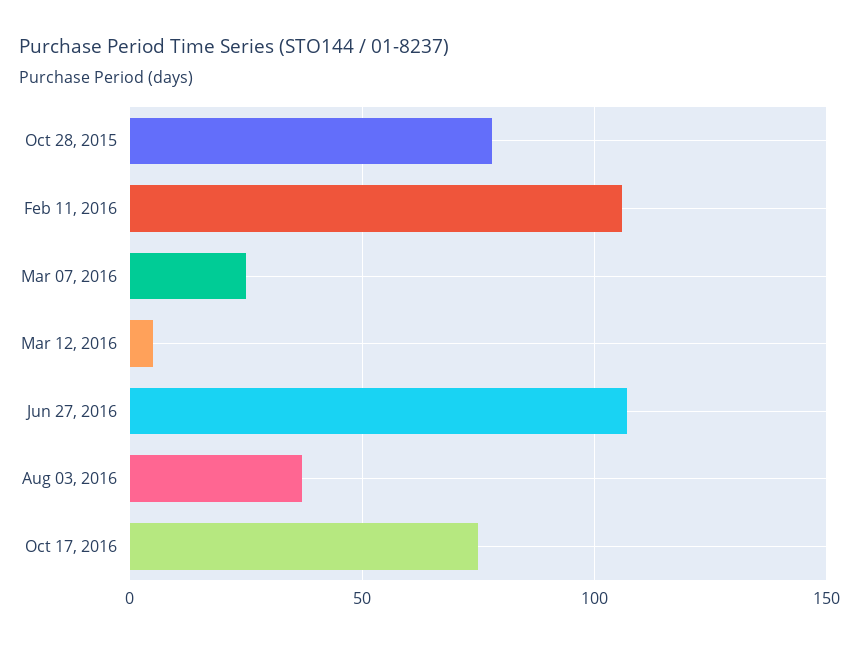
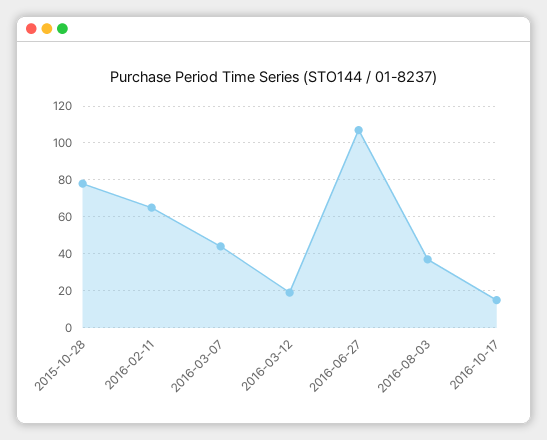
  {
    "Oct 28, 2015": 80,
-   "Feb 11, 2016": 105,
+   "Feb 11, 2016": 65,
-   "Mar 07, 2016": 25,
+   "Mar 07, 2016": 45,
-   "Mar 12, 2016": 5,
+   "Mar 12, 2016": 20,
    "Jun 27, 2016": 105,
    "Aug 03, 2016": 35,
-   "Oct 17, 2016": 75
+   "Oct 17, 2016": 15
  }

